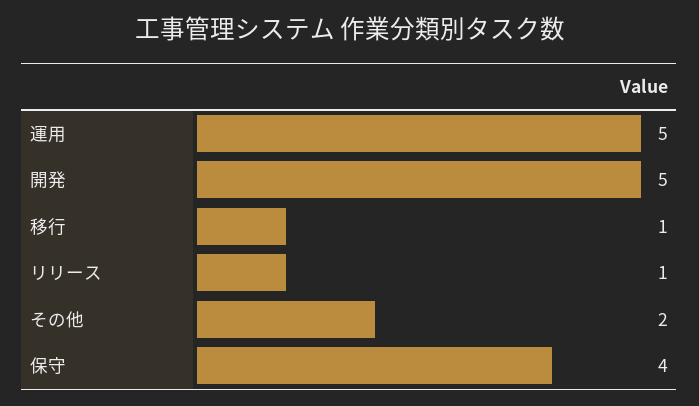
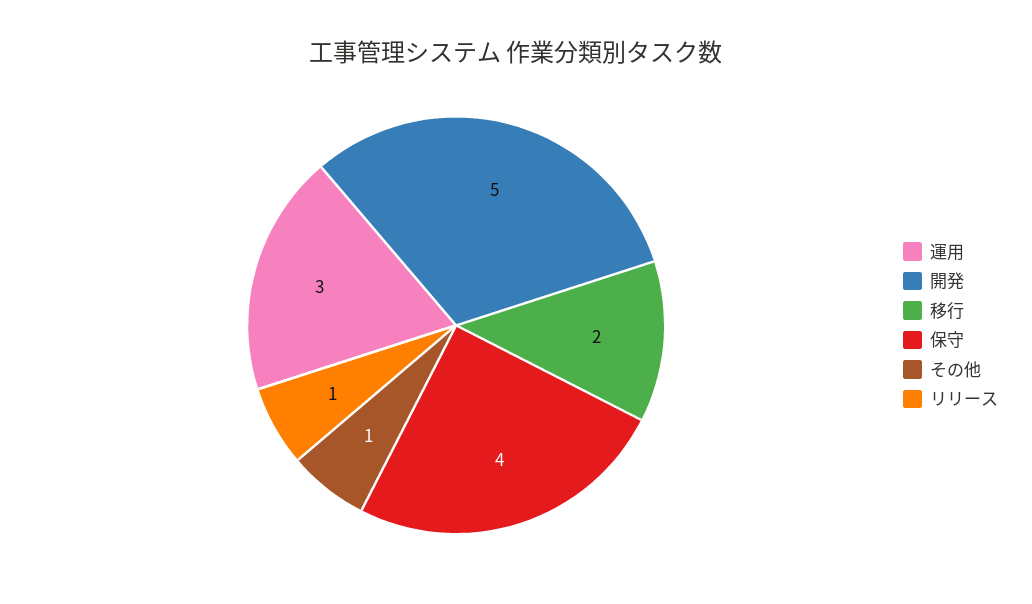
  {
-   "運用": 5,
+   "運用": 3,
    "開発": 5,
-   "移行": 1,
+   "移行": 2,
    "リリース": 1,
-   "その他": 2,
+   "その他": 1,
    "保守": 4
  }

